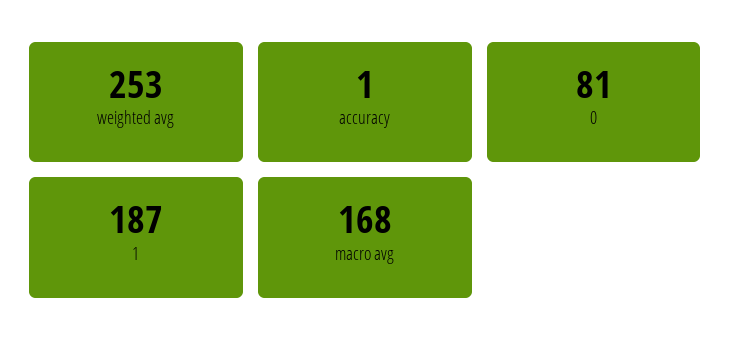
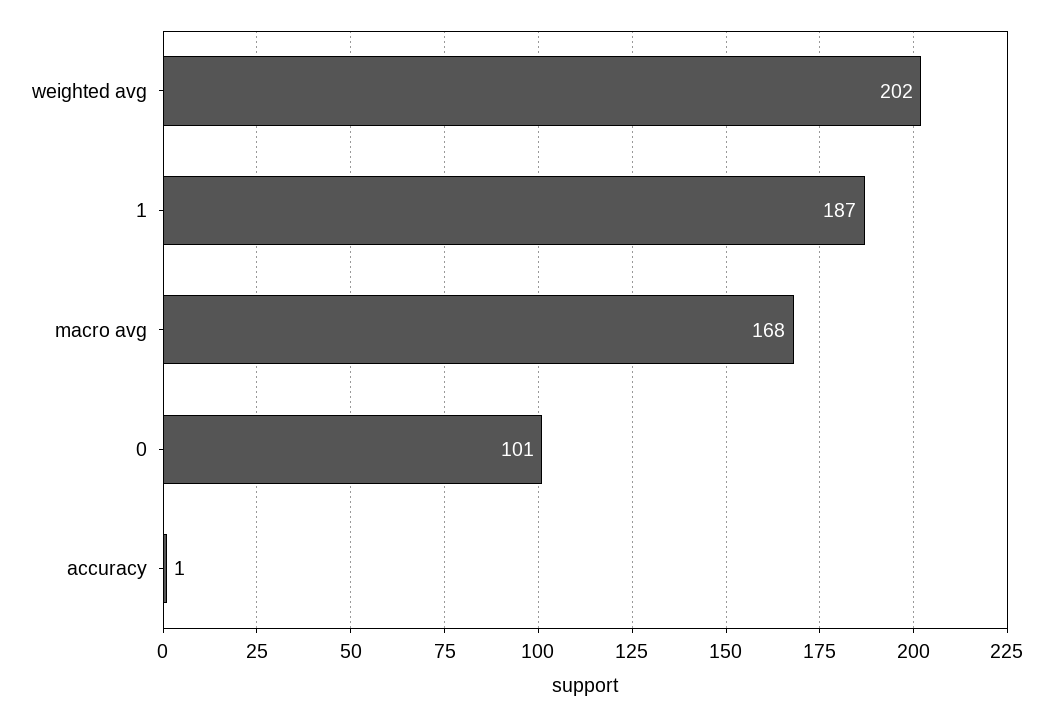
  {
-   "weighted avg": 253,
+   "weighted avg": 202,
    "accuracy": 1,
-   "0": 81,
+   "0": 101,
    "1": 187,
    "macro avg": 168
  }

